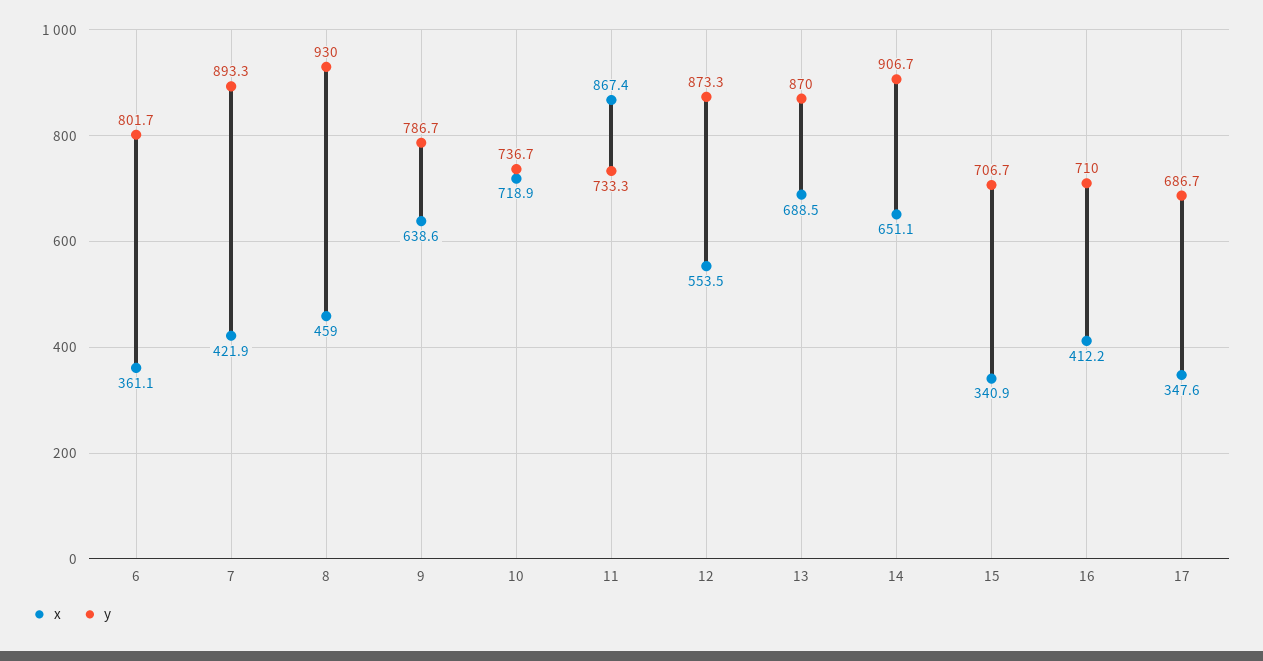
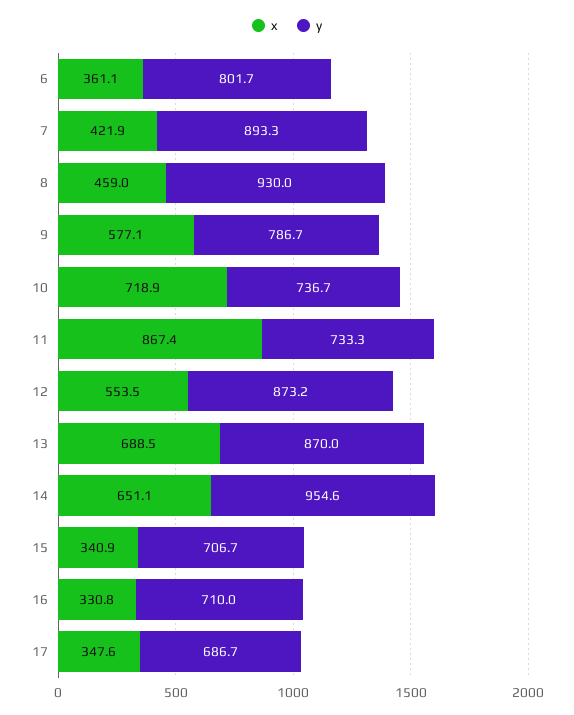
  {
    "x": {
      "6": 361.1,
      "7": 421.9,
      "8": 459,
-     "9": 638.6,
+     "9": 577.1,
      "10": 718.9,
      "11": 867.4,
      "12": 553.5,
      "13": 688.5,
      "14": 651.1,
      "15": 340.9,
-     "16": 412.2,
+     "16": 330.8,
      "17": 347.6
    },
    "y": {
      "6": 801.7,
      "7": 893.3,
      "8": 930,
      "9": 786.7,
      "10": 736.7,
      "11": 733.3,
-     "12": 873.3,
+     "12": 873.2,
      "13": 870,
-     "14": 906.7,
+     "14": 954.6,
      "15": 706.7,
      "16": 710,
      "17": 686.7
    }
  }

